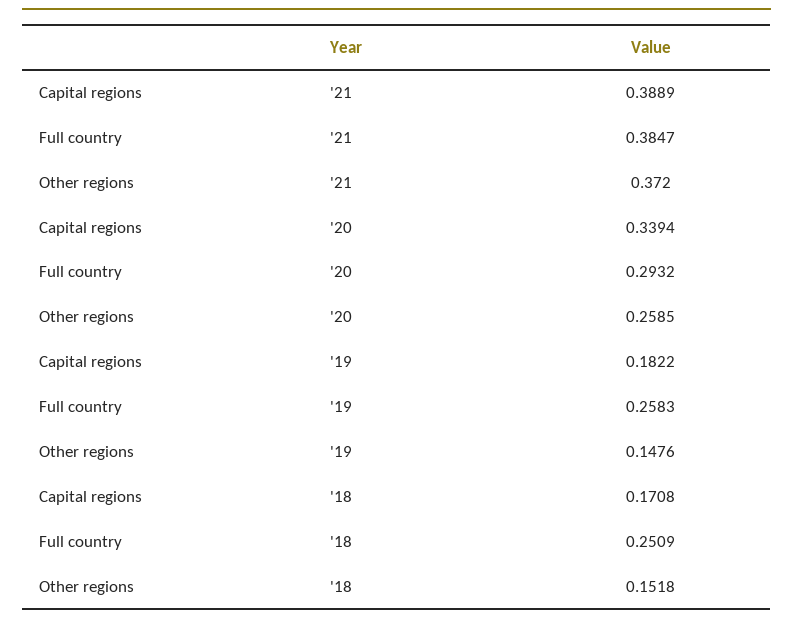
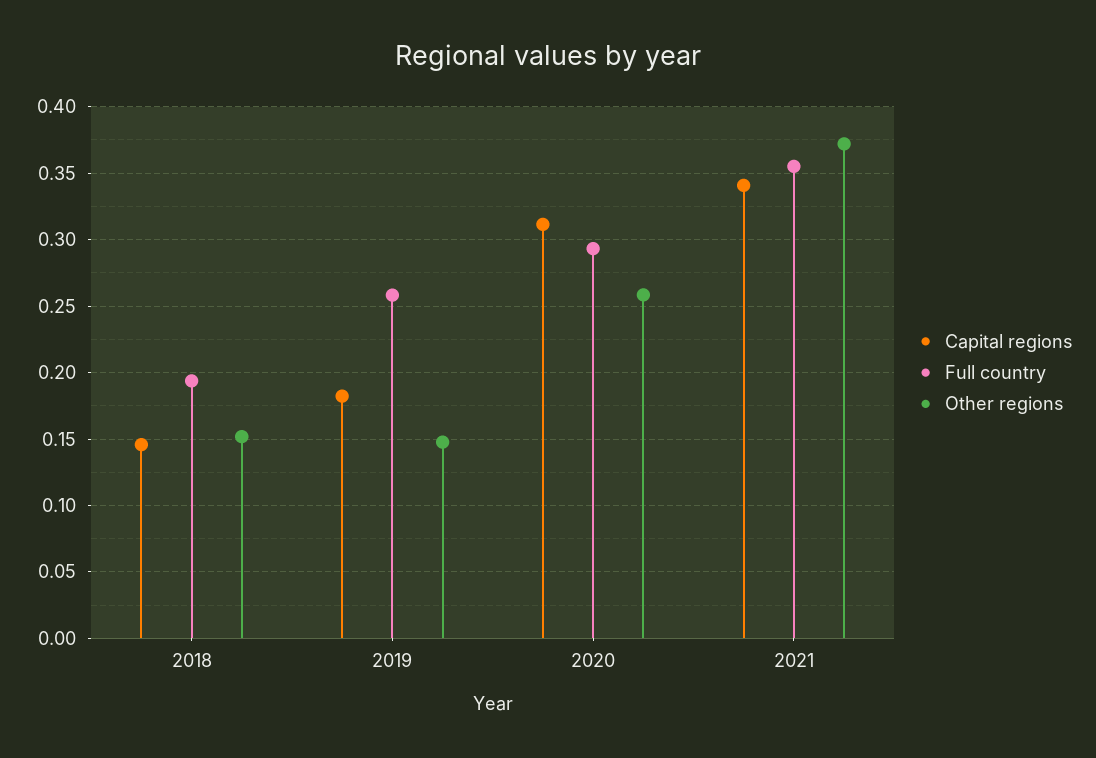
  {
    "Capital regions": {
-     "'21": 0.3889,
+     "'21": 0.34,
-     "'20": 0.3394,
+     "'20": 0.31,
      "'19": 0.1822,
-     "'18": 0.1708
+     "'18": 0.145
    },
    "Full country": {
-     "'21": 0.3847,
+     "'21": 0.355,
      "'20": 0.2932,
      "'19": 0.2583,
-     "'18": 0.2509
+     "'18": 0.195
    },
    "Other regions": {
      "'21": 0.372,
      "'20": 0.2585,
      "'19": 0.1476,
      "'18": 0.1518
    }
  }

